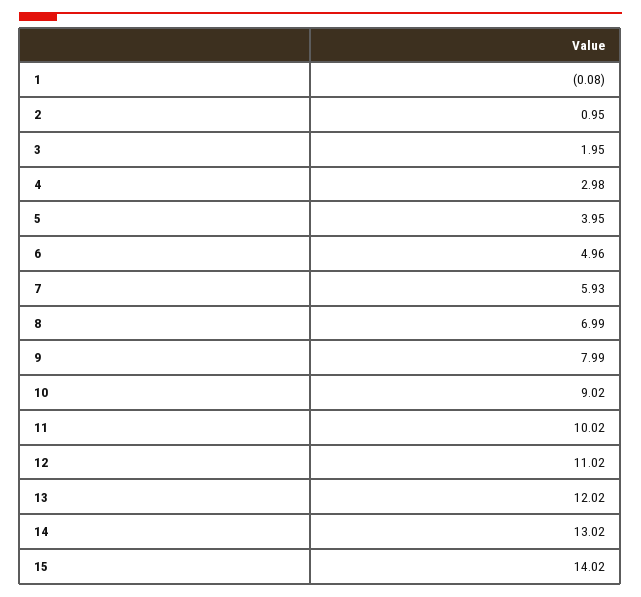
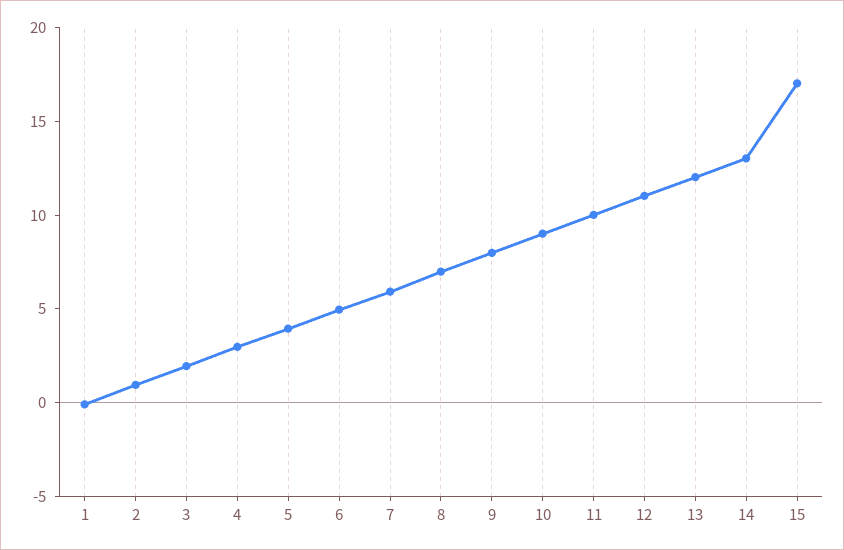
  {
    "1": -0.08,
    "2": 0.95,
    "3": 1.95,
    "4": 2.98,
    "5": 3.95,
    "6": 4.96,
    "7": 5.93,
    "8": 6.99,
    "9": 7.99,
    "10": 9.02,
    "11": 10.02,
    "12": 11.02,
    "13": 12.02,
    "14": 13.02,
-   "15": 14.02
+   "15": 17
  }

